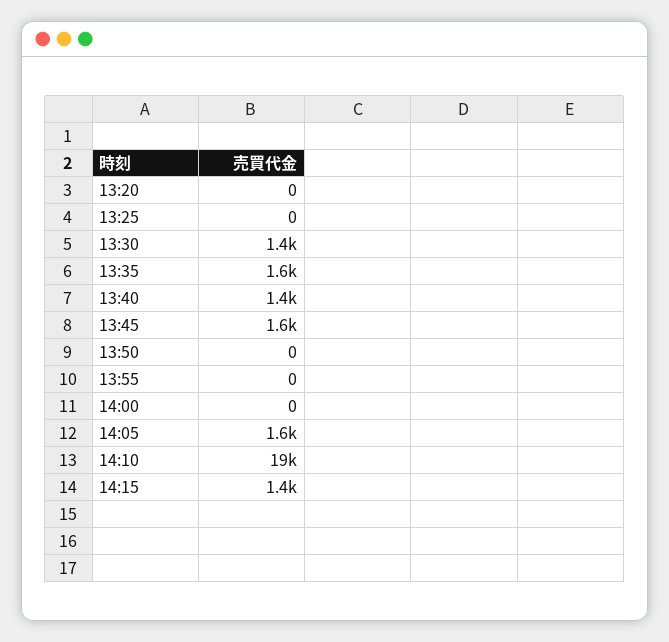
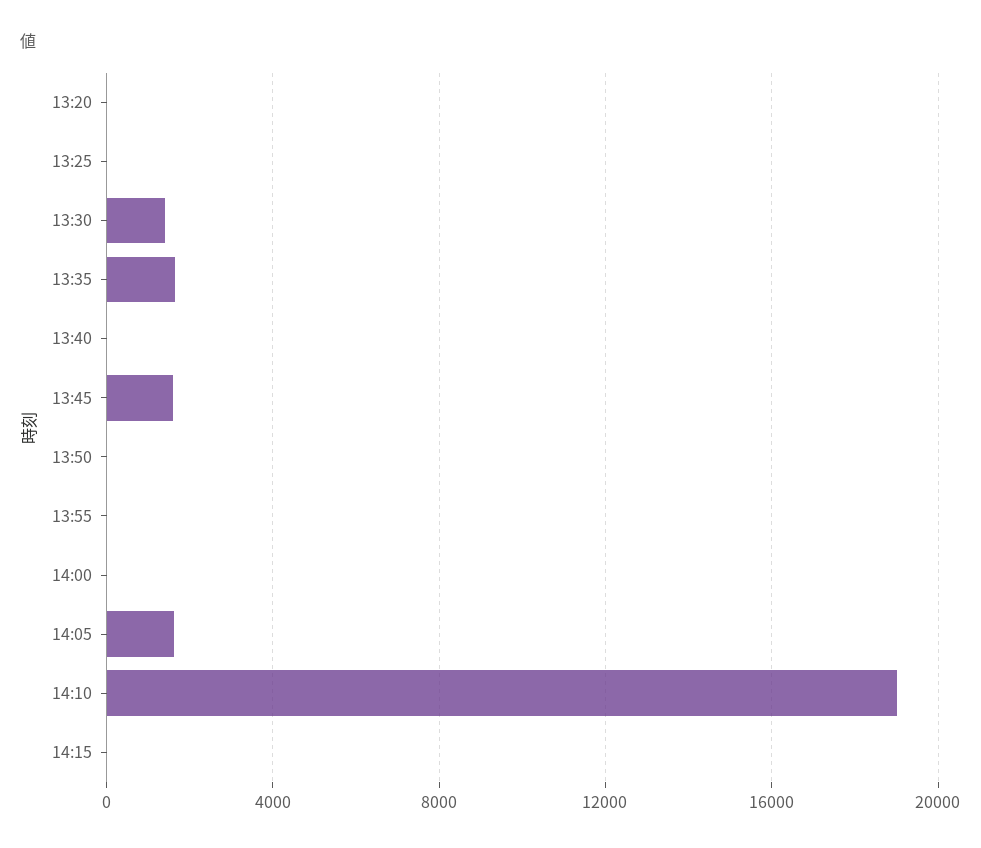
  {
    "13:20": 0,
    "13:25": 0,
    "13:30": 1400,
    "13:35": 1600,
-   "13:40": 1400,
+   "13:40": 0,
    "13:45": 1600,
    "13:50": 0,
    "13:55": 0,
    "14:00": 0,
    "14:05": 1600,
    "14:10": 19000,
-   "14:15": 1400
+   "14:15": 0
  }

